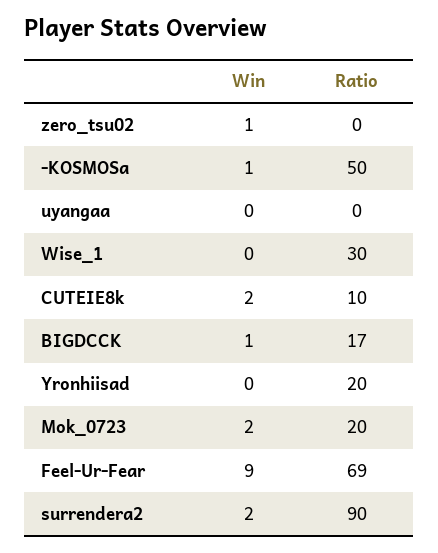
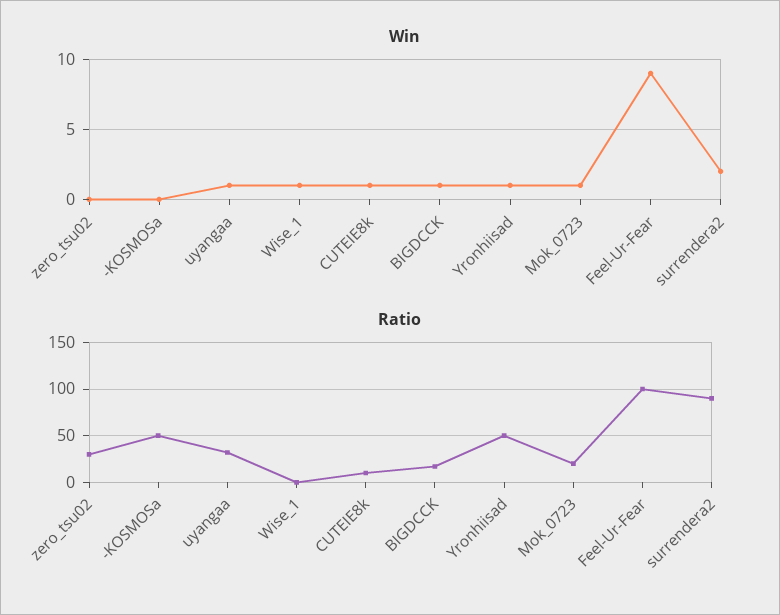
  {
    "Win": {
-     "zero_tsu02": 1,
+     "zero_tsu02": 0,
-     "-KOSMOSa": 1,
+     "-KOSMOSa": 0,
-     "uyangaa": 0,
+     "uyangaa": 1,
-     "Wise_1": 0,
+     "Wise_1": 1,
-     "CUTEIE8k": 2,
+     "CUTEIE8k": 1,
      "BIGDCCK": 1,
-     "Yronhiisad": 0,
+     "Yronhiisad": 1,
-     "Mok_0723": 2,
+     "Mok_0723": 1,
      "Feel-Ur-Fear": 9,
      "surrendera2": 2
    },
    "Ratio": {
-     "zero_tsu02": 0,
+     "zero_tsu02": 30,
      "-KOSMOSa": 50,
-     "uyangaa": 0,
+     "uyangaa": 30,
-     "Wise_1": 30,
+     "Wise_1": 0,
      "CUTEIE8k": 10,
      "BIGDCCK": 17,
-     "Yronhiisad": 20,
+     "Yronhiisad": 50,
      "Mok_0723": 20,
-     "Feel-Ur-Fear": 69,
+     "Feel-Ur-Fear": 100,
      "surrendera2": 90
    }
  }

